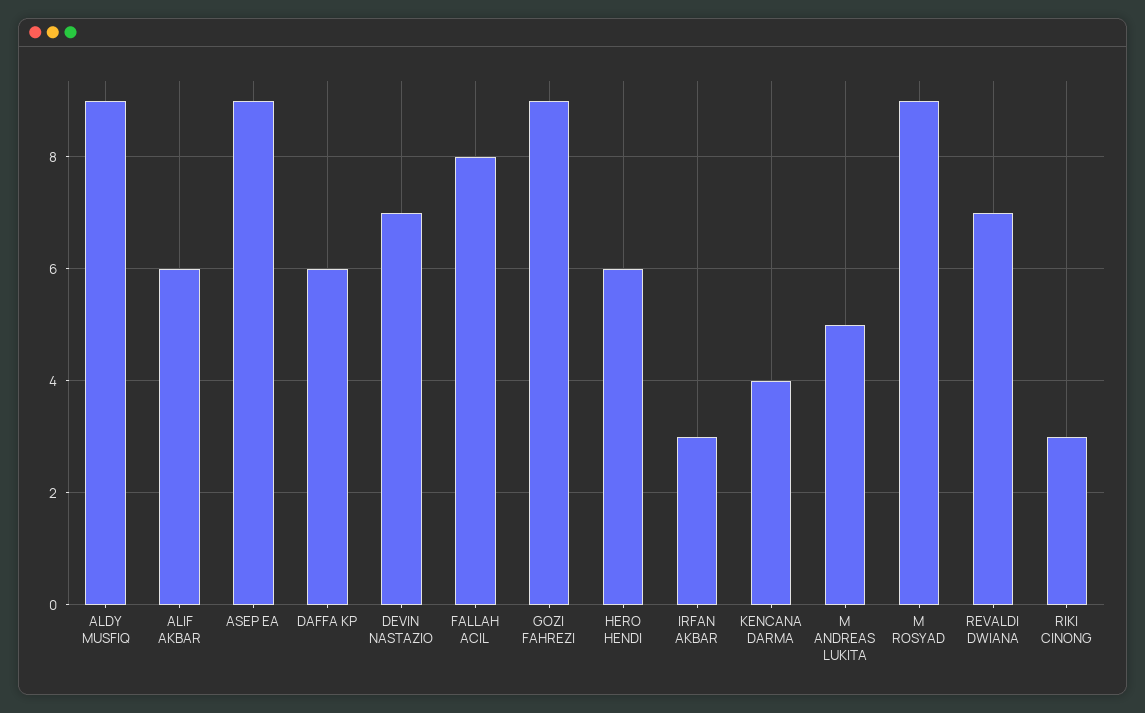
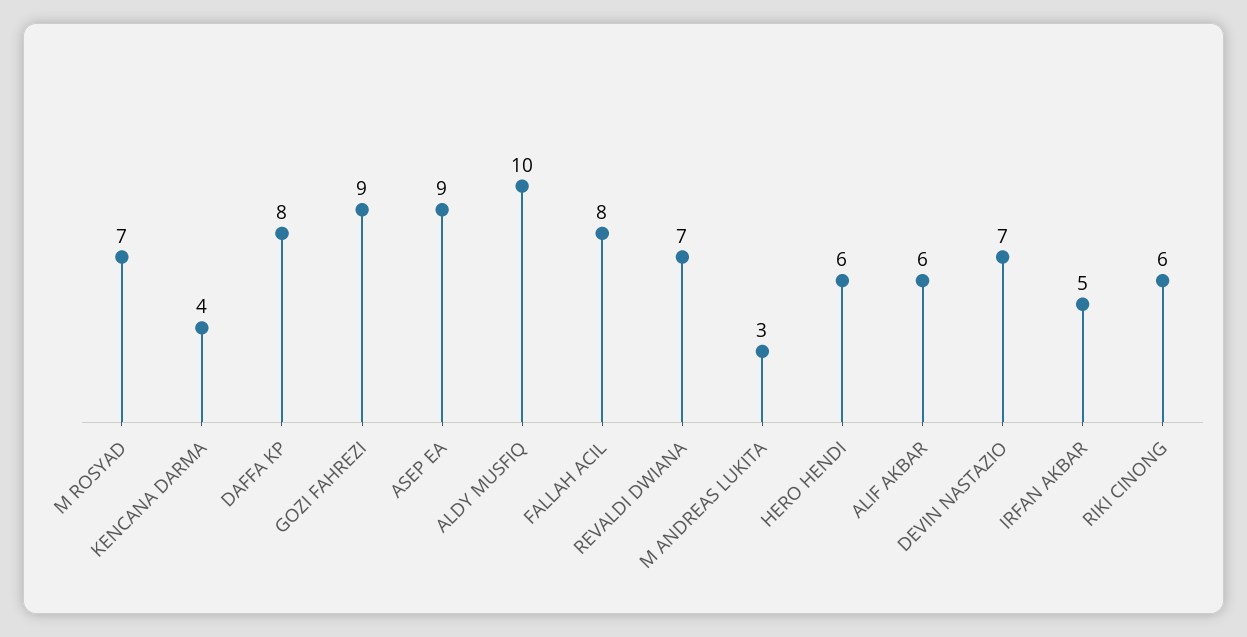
  {
-   "ALDY MUSFIQ": 9,
+   "ALDY MUSFIQ": 10,
    "ALIF AKBAR": 6,
    "ASEP EA": 9,
-   "DAFFA KP": 6,
+   "DAFFA KP": 8,
    "DEVIN NASTAZIO": 7,
    "FALLAH ACIL": 8,
    "GOZI FAHREZI": 9,
    "HERO HENDI": 6,
-   "IRFAN AKBAR": 3,
+   "IRFAN AKBAR": 5,
    "KENCANA DARMA": 4,
-   "M ANDREAS LUKITA": 5,
+   "M ANDREAS LUKITA": 3,
-   "M ROSYAD": 9,
+   "M ROSYAD": 7,
    "REVALDI DWIANA": 7,
-   "RIKI CINONG": 3
+   "RIKI CINONG": 6
  }

